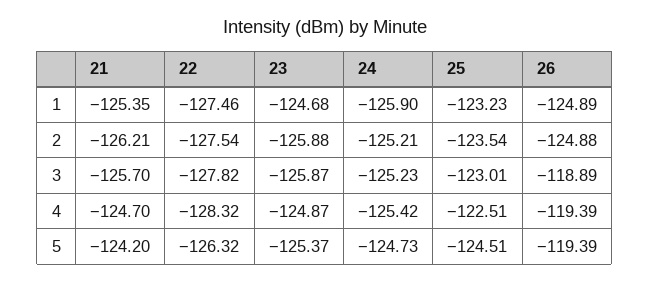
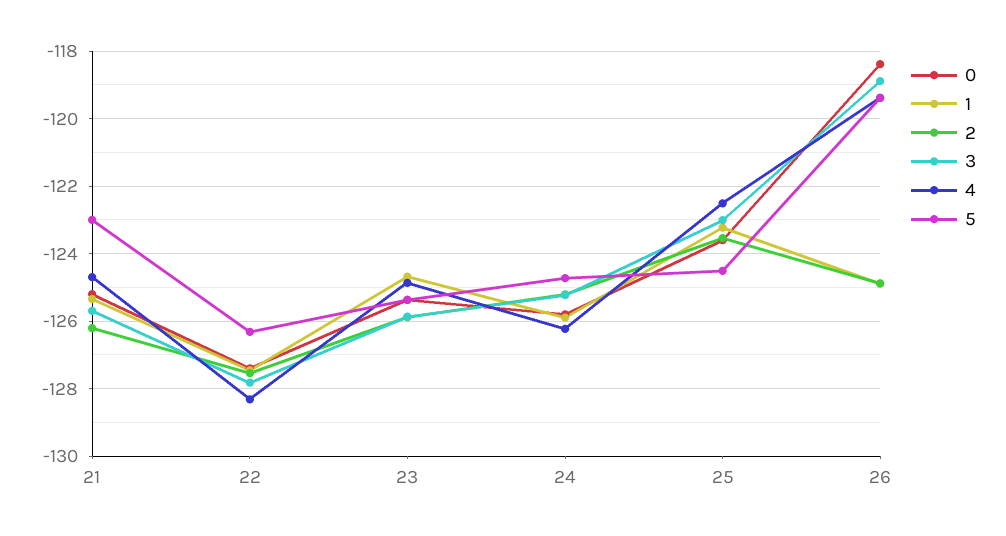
  {
    "1": {
      "21": -125.35,
      "22": -127.46,
      "23": -124.68,
      "24": -125.9,
      "25": -123.23,
      "26": -124.89
    },
    "2": {
      "21": -126.21,
      "22": -127.54,
      "23": -125.88,
      "24": -125.21,
      "25": -123.54,
      "26": -124.88
    },
    "3": {
      "21": -125.7,
      "22": -127.82,
      "23": -125.87,
      "24": -125.23,
      "25": -123.01,
      "26": -118.89
    },
    "4": {
      "21": -124.7,
      "22": -128.32,
      "23": -124.87,
-     "24": -125.42,
+     "24": -126.2,
      "25": -122.51,
      "26": -119.39
    },
    "5": {
-     "21": -124.2,
+     "21": -123,
      "22": -126.32,
      "23": -125.37,
      "24": -124.73,
      "25": -124.51,
      "26": -119.39
-   }
+   },
+   "0": {
+     "21": -125.2,
+     "22": -127.4,
+     "23": -125.4,
+     "24": -125.8,
+     "25": -123.6,
+     "26": -118.4
+   }
  }

